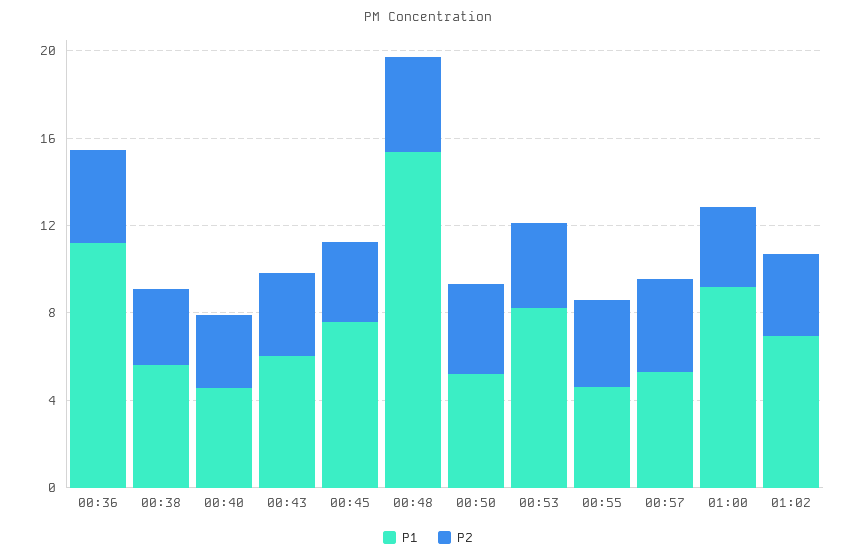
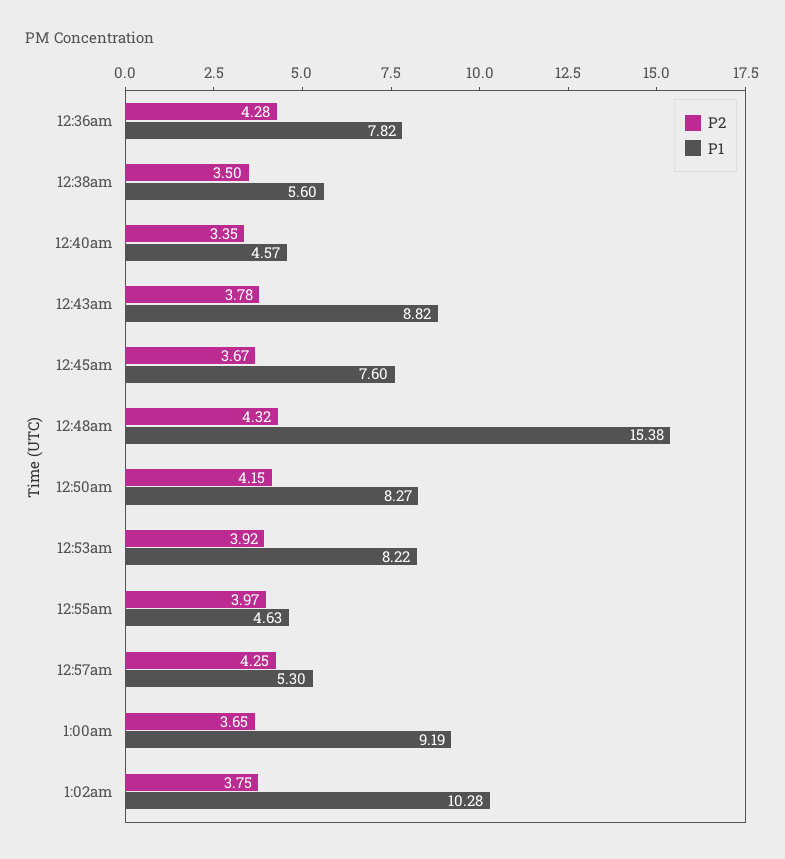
  {
    "P1": {
-     "00:36": 11,
+     "00:36": 7.82,
      "00:38": 5.6,
      "00:40": 4.57,
-     "00:43": 6,
+     "00:43": 8.82,
      "00:45": 7.6,
      "00:48": 15.38,
-     "00:50": 5,
+     "00:50": 8.27,
      "00:53": 8.22,
      "00:55": 4.63,
      "00:57": 5.3,
      "01:00": 9.19,
-     "01:02": 7
+     "01:02": 10.28
    },
    "P2": {
      "00:36": 4.28,
      "00:38": 3.5,
      "00:40": 3.35,
      "00:43": 3.78,
      "00:45": 3.67,
      "00:48": 4.32,
      "00:50": 4.15,
      "00:53": 3.92,
      "00:55": 3.97,
      "00:57": 4.25,
      "01:00": 3.65,
      "01:02": 3.75
    }
  }

